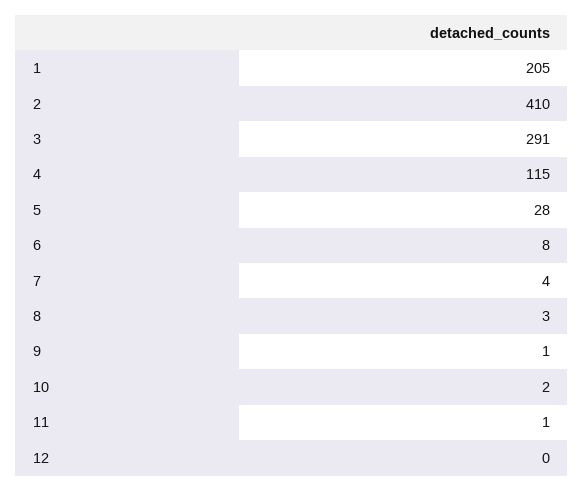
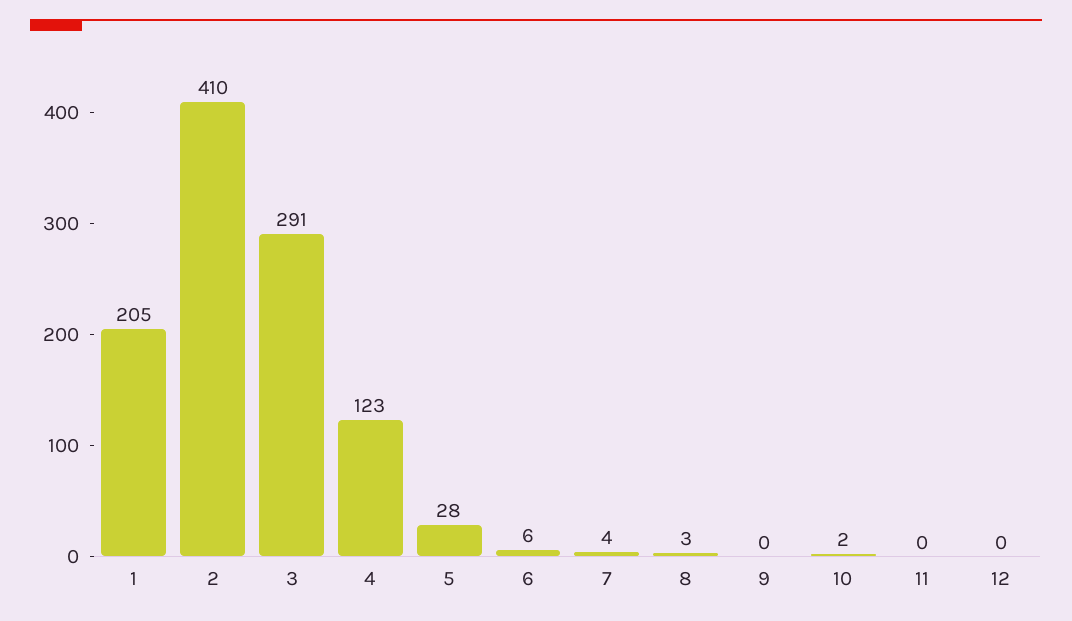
  {
    "1": 205,
    "2": 410,
    "3": 291,
-   "4": 115,
+   "4": 123,
    "5": 28,
-   "6": 8,
+   "6": 6,
    "7": 4,
    "8": 3,
-   "9": 1,
+   "9": 0,
    "10": 2,
-   "11": 1,
+   "11": 0,
    "12": 0
  }

